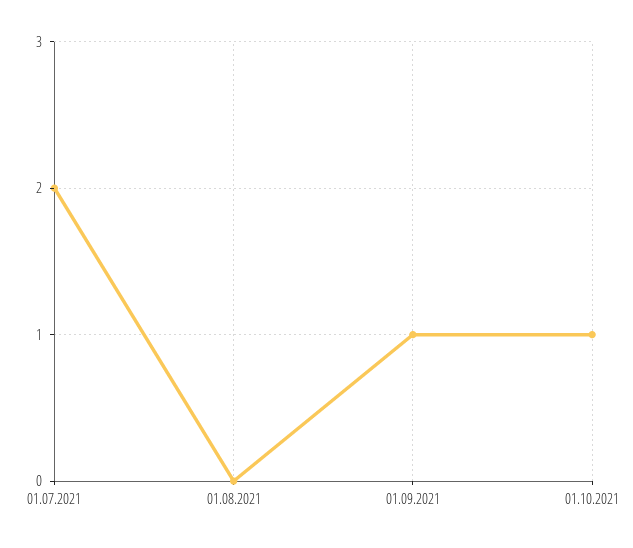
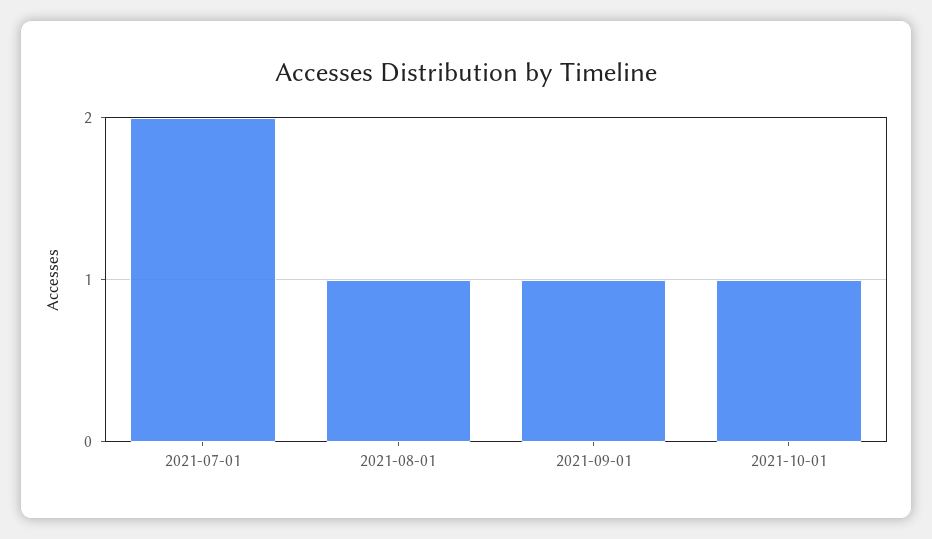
  {
    "01.07.2021": 2,
-   "01.08.2021": 0,
+   "01.08.2021": 1,
    "01.09.2021": 1,
    "01.10.2021": 1
  }

